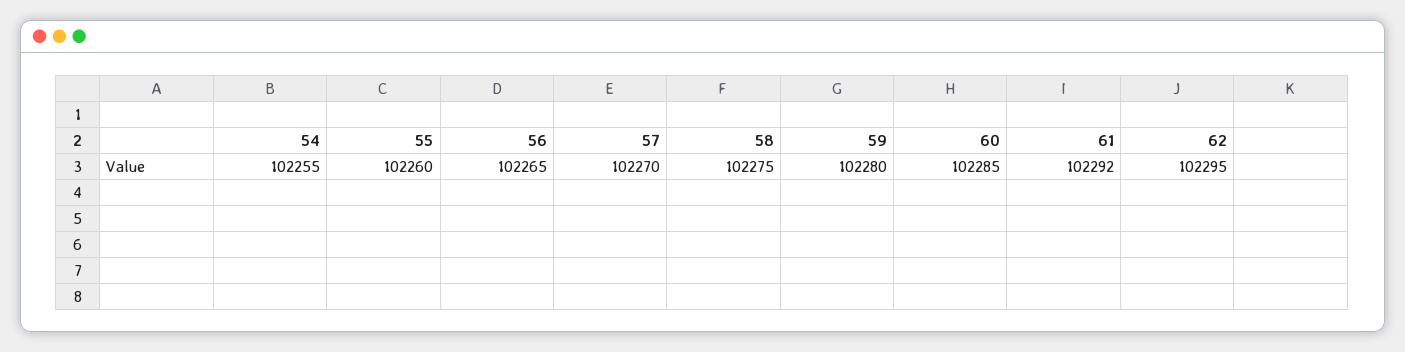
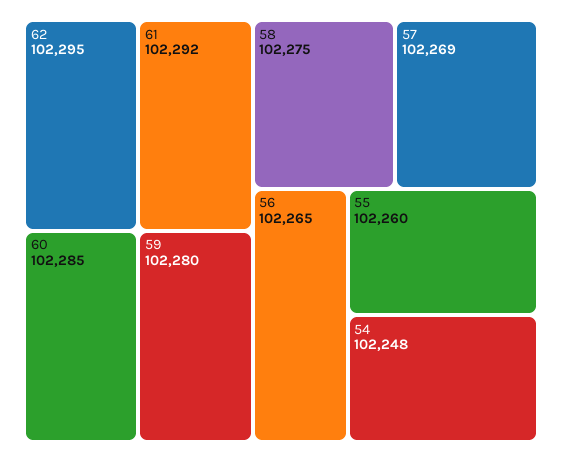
  {
-   "54": 102255,
+   "54": 102248,
    "55": 102260,
    "56": 102265,
-   "57": 102270,
+   "57": 102269,
    "58": 102275,
    "59": 102280,
    "60": 102285,
    "61": 102292,
    "62": 102295
  }

